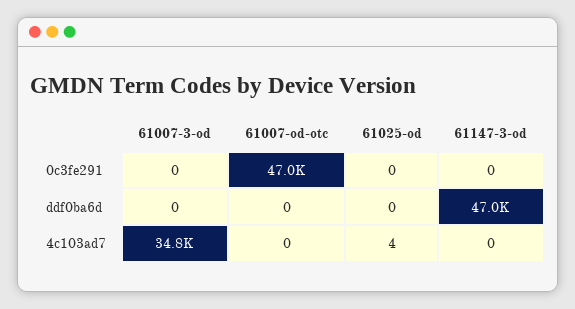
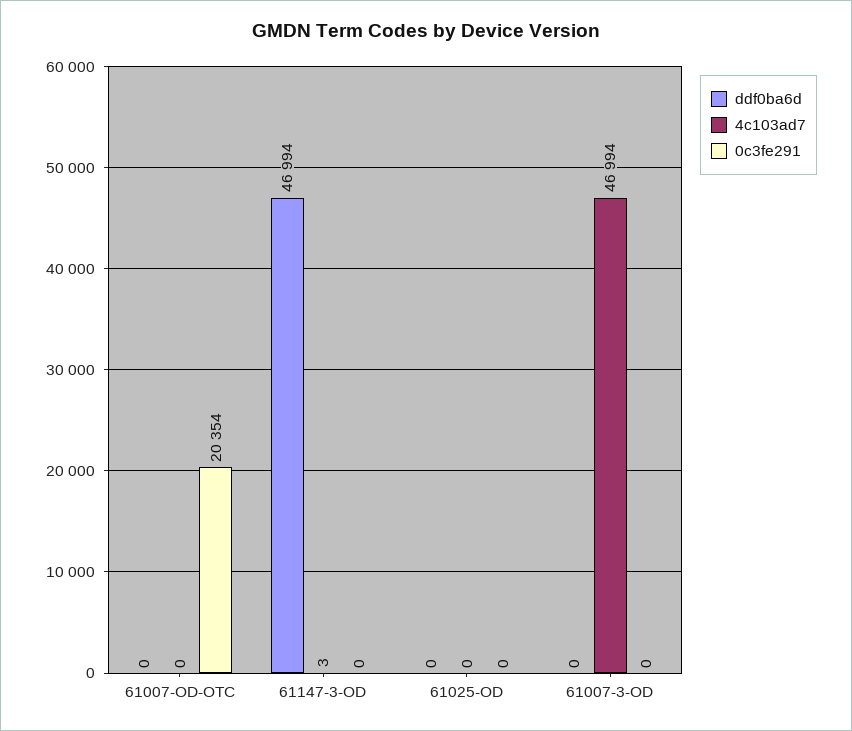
  {
    "0c3fe291": {
      "61007-3-od": 0,
-     "61007-od-otc": 47000,
+     "61007-od-otc": 20354,
      "61025-od": 0,
      "61147-3-od": 0
    },
    "ddf0ba6d": {
      "61007-3-od": 0,
      "61007-od-otc": 0,
      "61025-od": 0,
      "61147-3-od": 46994
    },
    "4c103ad7": {
-     "61007-3-od": 34800,
+     "61007-3-od": 46994,
      "61007-od-otc": 0,
-     "61025-od": 4,
+     "61025-od": 0,
-     "61147-3-od": 0
+     "61147-3-od": 3
    }
  }

